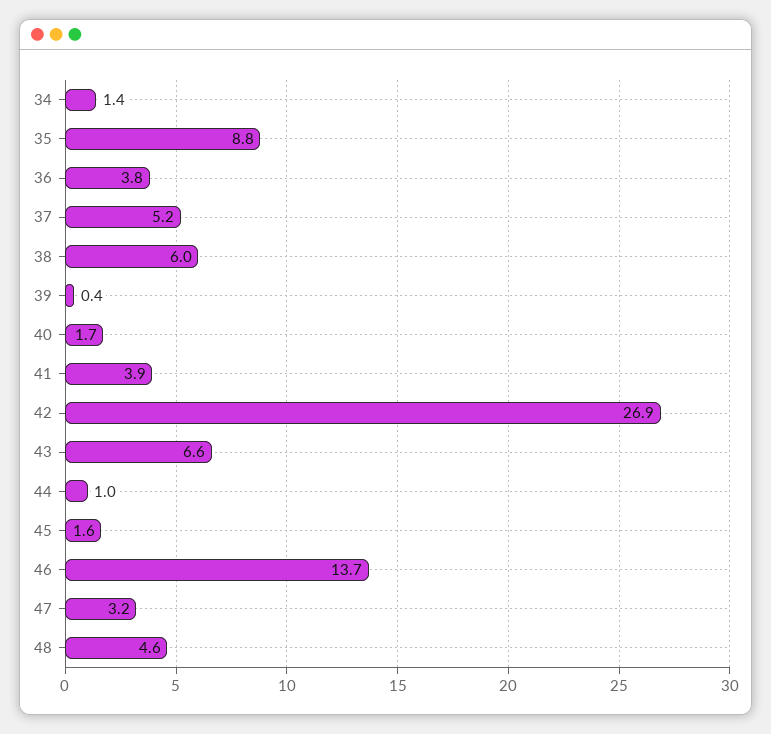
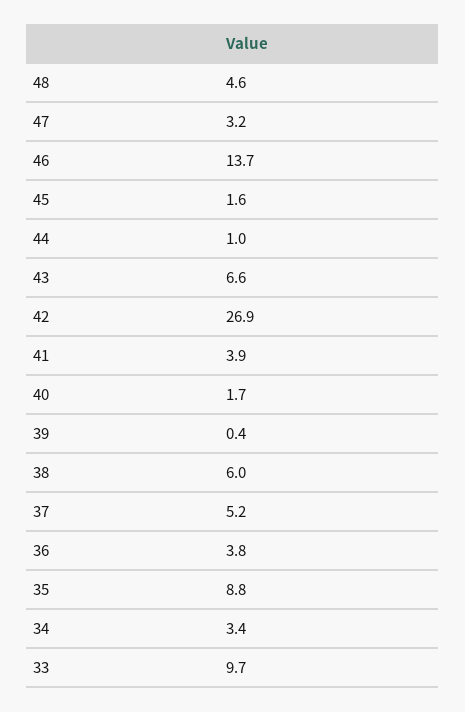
  {
-   "34": 1.4,
+   "34": 3.4,
    "35": 8.8,
    "36": 3.8,
    "37": 5.2,
    "38": 6,
    "39": 0.4,
    "40": 1.7,
    "41": 3.9,
    "42": 26.9,
    "43": 6.6,
    "44": 1,
    "45": 1.6,
    "46": 13.7,
    "47": 3.2,
-   "48": 4.6
+   "48": 4.6,
+   "33": 9.7
  }

